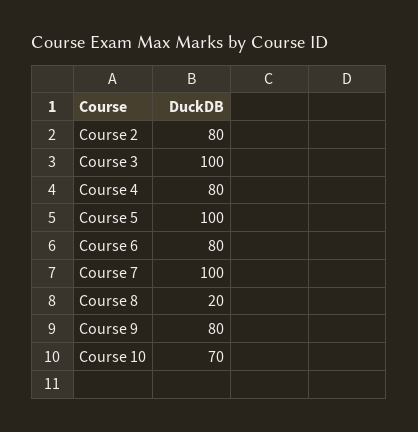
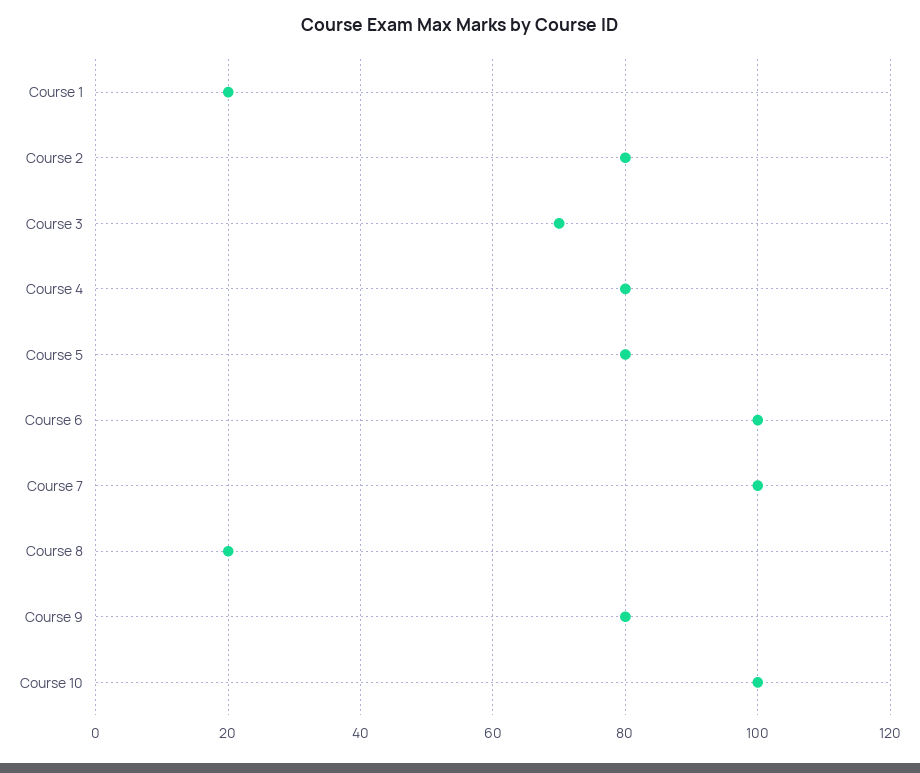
  {
    "Course 2": 80,
-   "Course 3": 100,
+   "Course 3": 70,
    "Course 4": 80,
-   "Course 5": 100,
+   "Course 5": 80,
-   "Course 6": 80,
+   "Course 6": 100,
    "Course 7": 100,
    "Course 8": 20,
    "Course 9": 80,
-   "Course 10": 70
+   "Course 10": 100,
+   "Course 1": 20
  }

